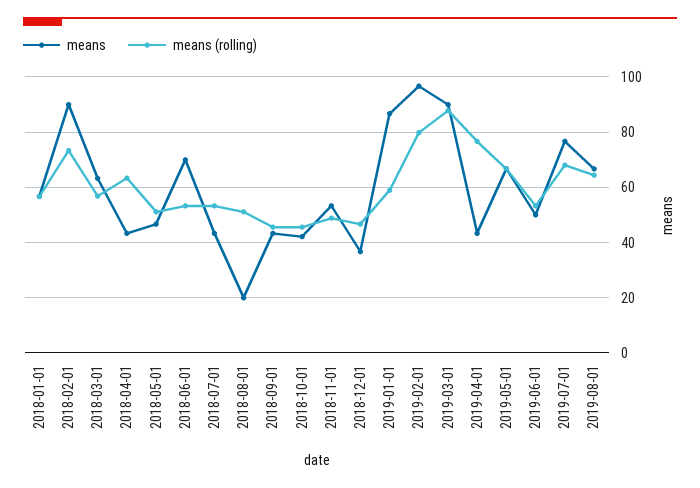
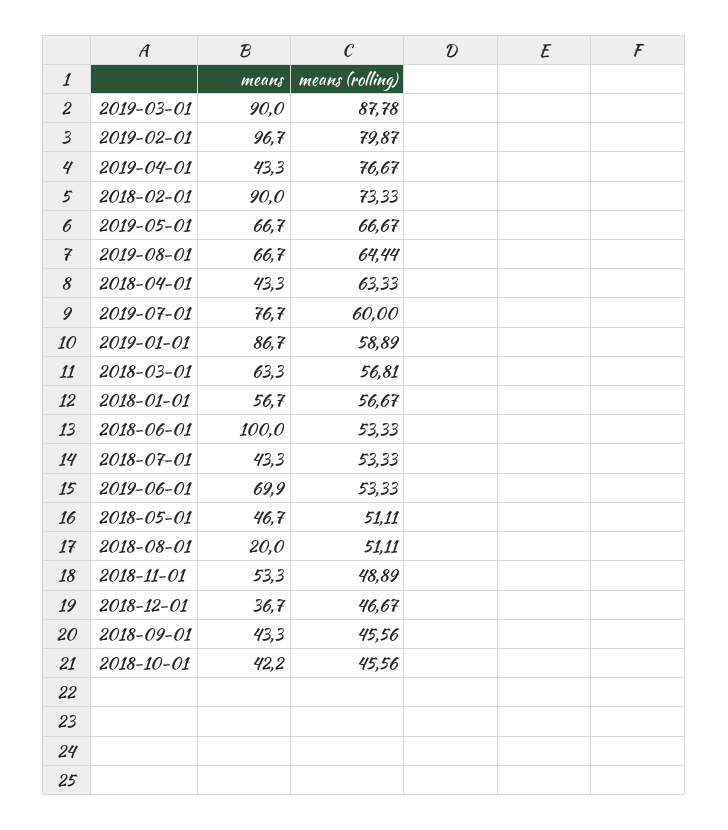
  {
    "means": {
      "2018-01-01": 56.7,
      "2018-02-01": 90,
      "2018-03-01": 63.3,
      "2018-04-01": 43.3,
      "2018-05-01": 46.7,
-     "2018-06-01": 70,
+     "2018-06-01": 100,
      "2018-07-01": 43.3,
      "2018-08-01": 20,
      "2018-09-01": 43.3,
      "2018-10-01": 42.2,
      "2018-11-01": 53.3,
      "2018-12-01": 36.7,
      "2019-01-01": 86.7,
      "2019-02-01": 96.7,
      "2019-03-01": 90,
      "2019-04-01": 43.3,
      "2019-05-01": 66.7,
-     "2019-06-01": 50,
+     "2019-06-01": 69.9,
      "2019-07-01": 76.7,
      "2019-08-01": 66.7
    },
    "means (rolling)": {
      "2018-01-01": 56.67,
      "2018-02-01": 73.33,
      "2018-03-01": 56.81,
      "2018-04-01": 63.33,
      "2018-05-01": 51.11,
      "2018-06-01": 53.33,
      "2018-07-01": 53.33,
      "2018-08-01": 51.11,
      "2018-09-01": 45.56,
      "2018-10-01": 45.56,
      "2018-11-01": 48.89,
      "2018-12-01": 46.67,
      "2019-01-01": 58.89,
      "2019-02-01": 79.87,
      "2019-03-01": 87.78,
      "2019-04-01": 76.67,
      "2019-05-01": 66.67,
      "2019-06-01": 53.33,
-     "2019-07-01": 67.5,
+     "2019-07-01": 60,
      "2019-08-01": 64.44
    }
  }

